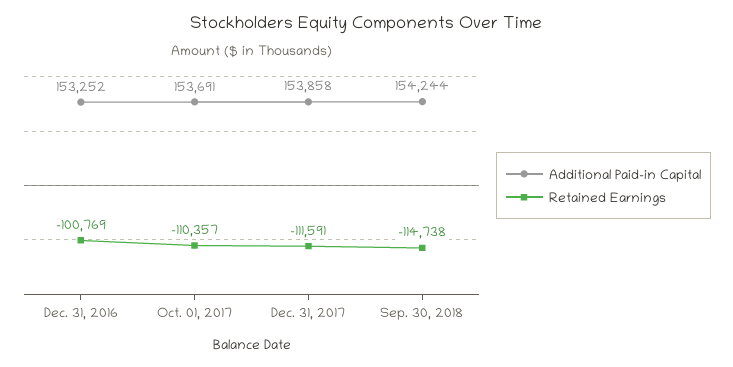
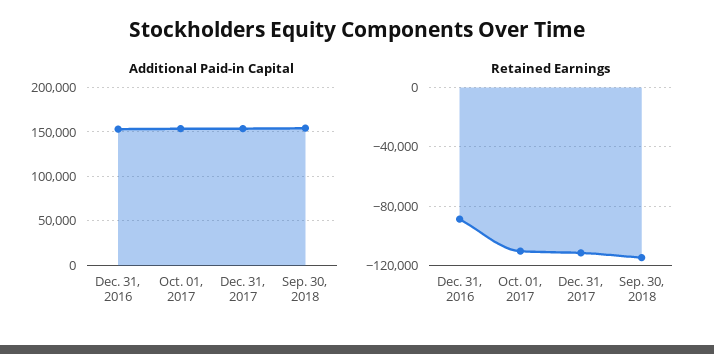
  {
    "Additional Paid-in Capital": {
      "Dec. 31, 2016": 153252,
      "Oct. 01, 2017": 153691,
      "Dec. 31, 2017": 153858,
      "Sep. 30, 2018": 154244
    },
    "Retained Earnings": {
-     "Dec. 31, 2016": -100769,
+     "Dec. 31, 2016": -90000,
      "Oct. 01, 2017": -110357,
      "Dec. 31, 2017": -111591,
      "Sep. 30, 2018": -114738
    }
  }

